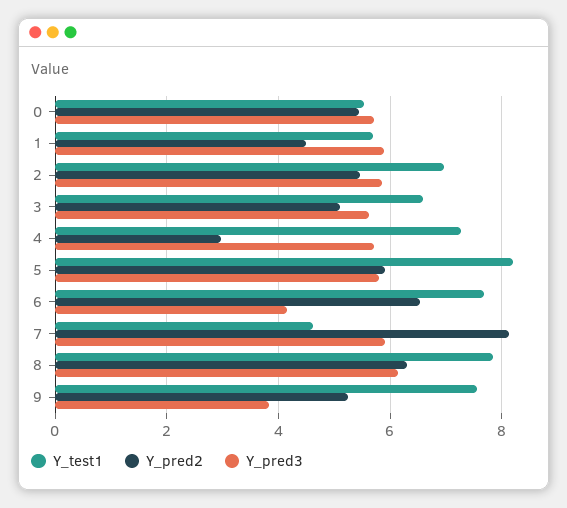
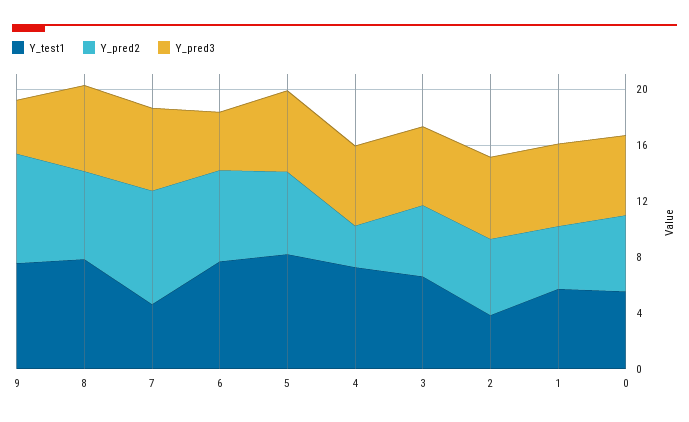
  {
    "Y_test1": {
      "0": 5.6,
      "1": 5.6,
-     "2": 7,
+     "2": 4,
      "3": 6.6,
      "4": 7.2,
      "5": 8.2,
      "6": 7.6,
      "7": 4.6,
      "8": 7.8,
      "9": 7.6
    },
    "Y_pred2": {
      "0": 5.4,
      "1": 4.4,
      "2": 5.4,
      "3": 5.2,
      "4": 3,
      "5": 6,
      "6": 6.6,
      "7": 8.2,
      "8": 6.4,
-     "9": 5.2
+     "9": 8
    },
    "Y_pred3": {
      "0": 5.8,
      "1": 5.8,
      "2": 5.8,
      "3": 5.6,
      "4": 5.8,
      "5": 5.8,
      "6": 4.2,
      "7": 6,
      "8": 6.2,
      "9": 3.8
    }
  }

